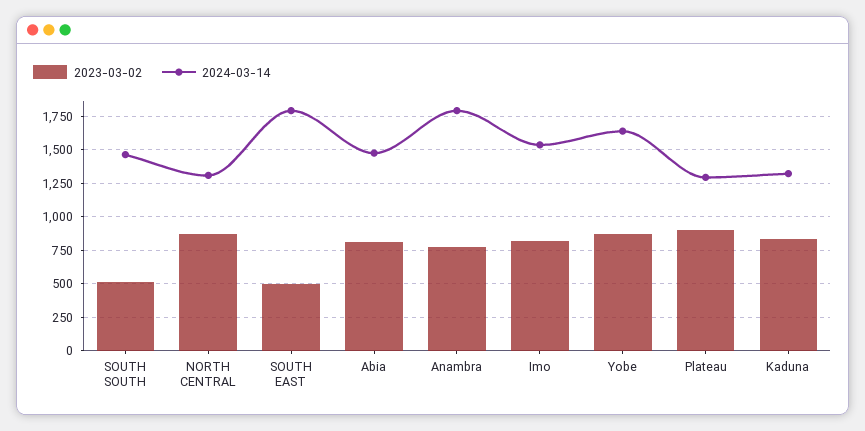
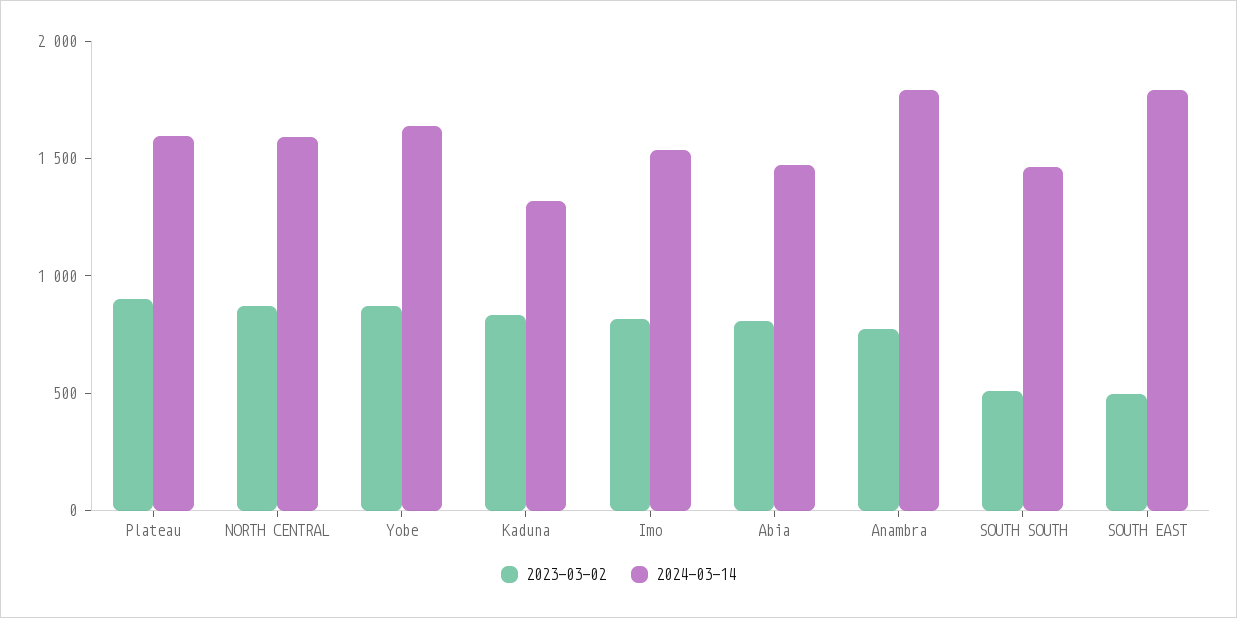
  {
    "2023-03-02": {
      "SOUTH SOUTH": 500,
      "NORTH CENTRAL": 850,
      "SOUTH EAST": 500,
      "Abia": 800,
      "Anambra": 750,
      "Imo": 800,
      "Yobe": 850,
      "Plateau": 900,
      "Kaduna": 850
    },
    "2024-03-14": {
      "SOUTH SOUTH": 1450,
-     "NORTH CENTRAL": 1300,
+     "NORTH CENTRAL": 1600,
      "SOUTH EAST": 1800,
      "Abia": 1450,
      "Anambra": 1800,
      "Imo": 1550,
      "Yobe": 1650,
-     "Plateau": 1300,
+     "Plateau": 1600,
      "Kaduna": 1300
    }
  }

